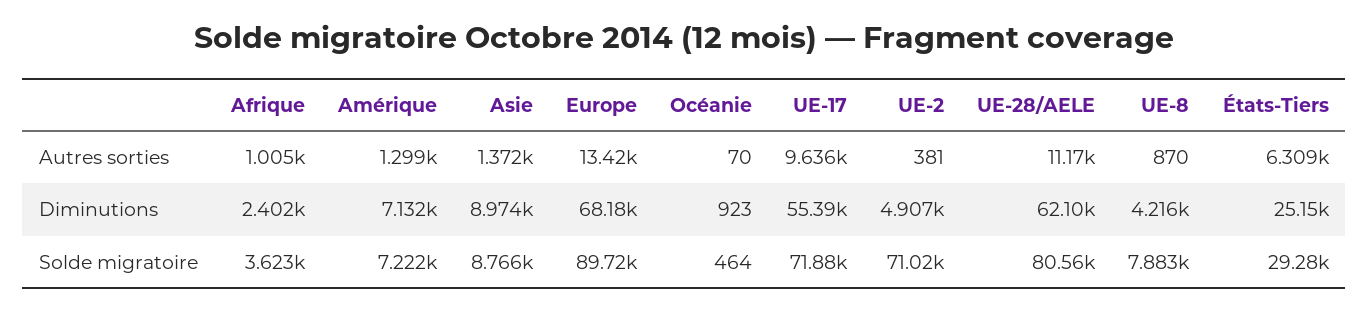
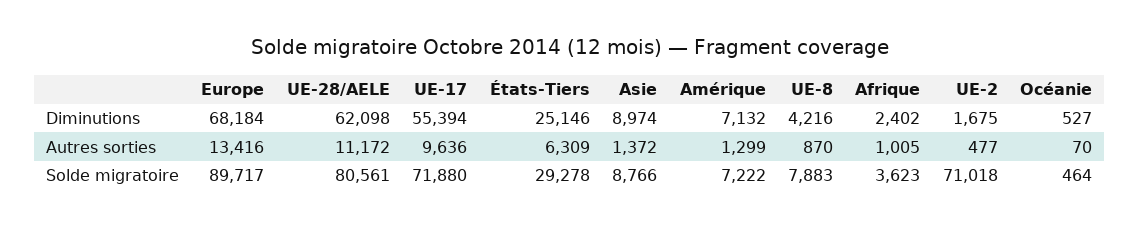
  {
    "Afrique": {
      "Autres sorties": 1005,
      "Diminutions": 2402,
      "Solde migratoire": 3623
    },
    "Amérique": {
      "Autres sorties": 1299,
      "Diminutions": 7132,
      "Solde migratoire": 7222
    },
    "Asie": {
      "Autres sorties": 1372,
      "Diminutions": 8974,
      "Solde migratoire": 8766
    },
    "Europe": {
      "Autres sorties": 13416,
      "Diminutions": 68184,
      "Solde migratoire": 89717
    },
    "Océanie": {
      "Autres sorties": 70,
-     "Diminutions": 923,
+     "Diminutions": 527,
      "Solde migratoire": 464
    },
    "UE-17": {
      "Autres sorties": 9636,
      "Diminutions": 55394,
      "Solde migratoire": 71880
    },
    "UE-2": {
-     "Autres sorties": 381,
+     "Autres sorties": 477,
-     "Diminutions": 4907,
+     "Diminutions": 1675,
      "Solde migratoire": 71018
    },
    "UE-28/AELE": {
      "Autres sorties": 11172,
      "Diminutions": 62098,
      "Solde migratoire": 80561
    },
    "UE-8": {
      "Autres sorties": 870,
      "Diminutions": 4216,
      "Solde migratoire": 7883
    },
    "États-Tiers": {
      "Autres sorties": 6309,
      "Diminutions": 25146,
      "Solde migratoire": 29278
    }
  }

